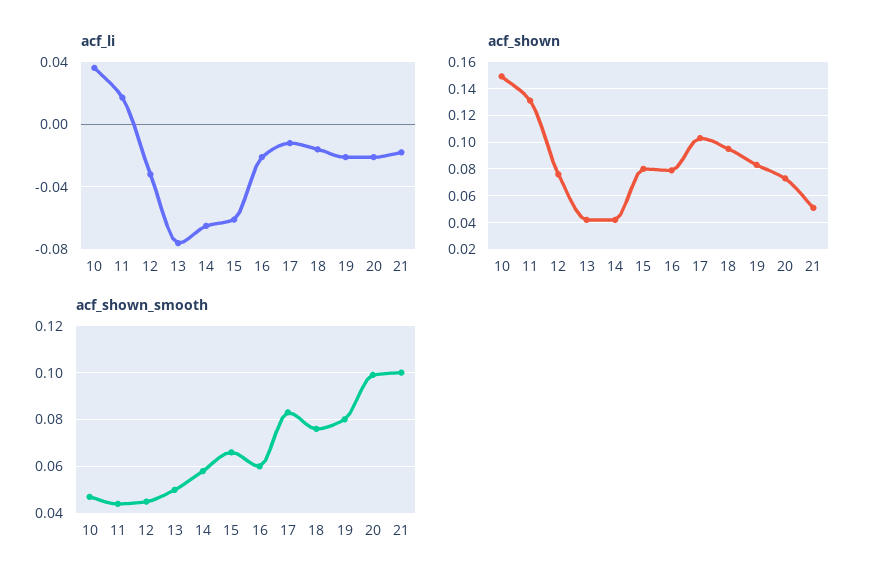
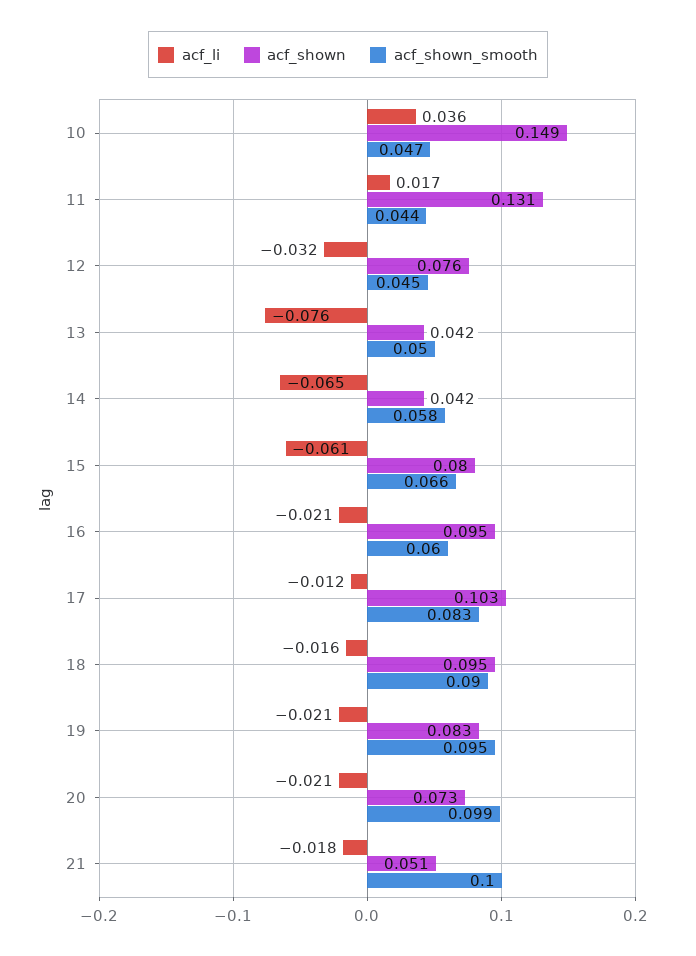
  {
    "acf_li": {
      "10": 0.036,
      "11": 0.017,
      "12": -0.032,
      "13": -0.076,
      "14": -0.065,
      "15": -0.061,
      "16": -0.021,
      "17": -0.012,
      "18": -0.016,
      "19": -0.021,
      "20": -0.021,
      "21": -0.018
    },
    "acf_shown": {
      "10": 0.149,
      "11": 0.131,
      "12": 0.076,
      "13": 0.042,
      "14": 0.042,
      "15": 0.08,
-     "16": 0.08,
+     "16": 0.095,
      "17": 0.103,
      "18": 0.095,
      "19": 0.083,
      "20": 0.073,
      "21": 0.051
    },
    "acf_shown_smooth": {
      "10": 0.047,
      "11": 0.044,
      "12": 0.045,
      "13": 0.05,
      "14": 0.058,
      "15": 0.066,
      "16": 0.06,
      "17": 0.083,
-     "18": 0.075,
+     "18": 0.09,
-     "19": 0.08,
+     "19": 0.095,
      "20": 0.099,
      "21": 0.1
    }
  }

